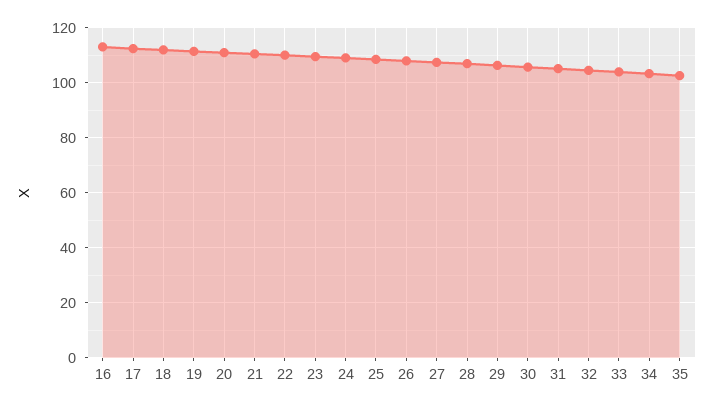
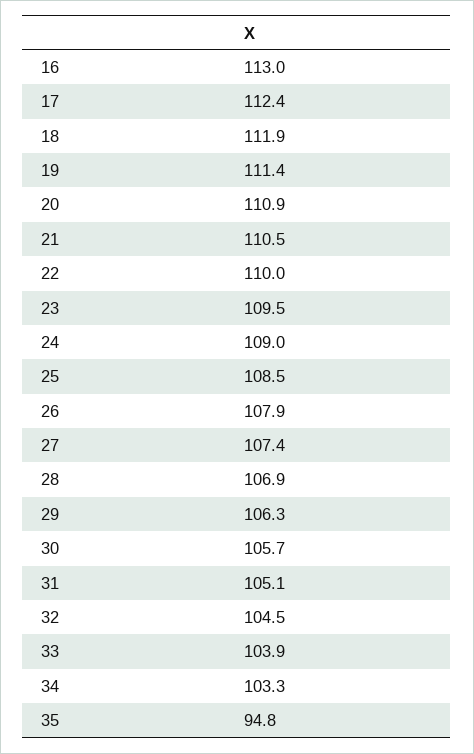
  {
    "16": 113,
    "17": 112.4,
    "18": 111.9,
    "19": 111.4,
    "20": 110.9,
    "21": 110.5,
    "22": 110,
    "23": 109.5,
    "24": 109,
    "25": 108.5,
    "26": 107.9,
    "27": 107.4,
    "28": 106.9,
    "29": 106.3,
    "30": 105.7,
    "31": 105.1,
    "32": 104.5,
    "33": 103.9,
    "34": 103.3,
-   "35": 102.5
+   "35": 94.8
  }

